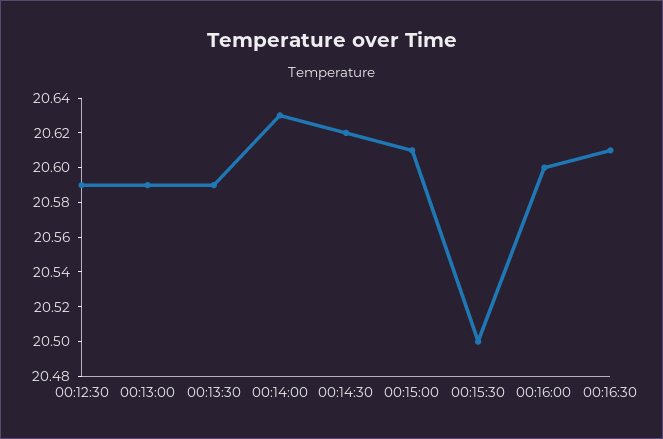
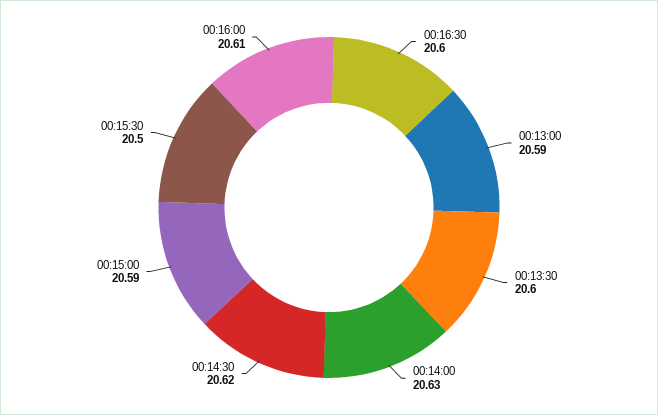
  {
-   "00:12:30": 20.59,
    "00:13:00": 20.59,
-   "00:13:30": 20.59,
+   "00:13:30": 20.6,
    "00:14:00": 20.63,
    "00:14:30": 20.62,
-   "00:15:00": 20.61,
+   "00:15:00": 20.59,
    "00:15:30": 20.5,
-   "00:16:00": 20.6,
+   "00:16:00": 20.61,
-   "00:16:30": 20.61
+   "00:16:30": 20.6
  }

